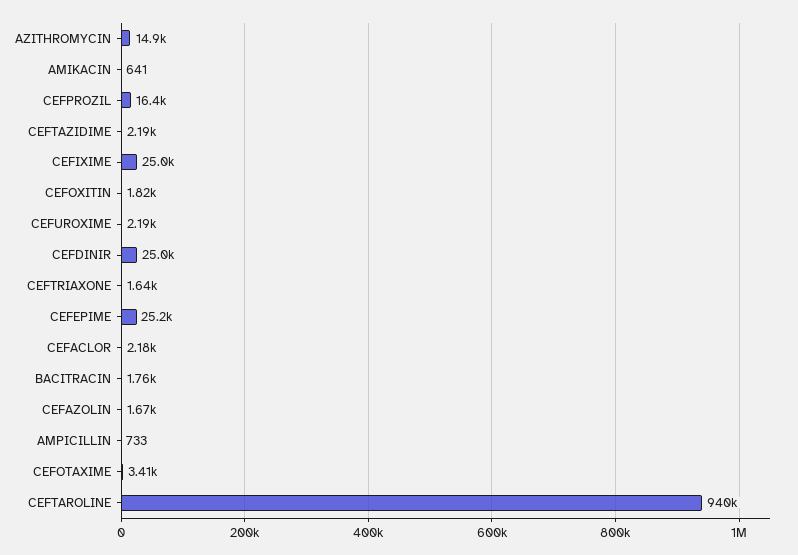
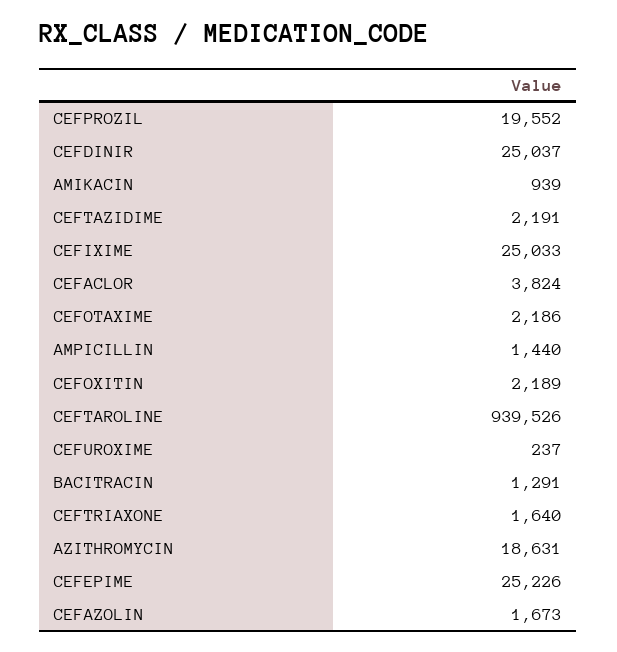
  {
-   "AZITHROMYCIN": 14900,
+   "AZITHROMYCIN": 18631,
-   "AMIKACIN": 641,
+   "AMIKACIN": 939,
-   "CEFPROZIL": 16400,
+   "CEFPROZIL": 19552,
    "CEFTAZIDIME": 2191,
    "CEFIXIME": 25033,
-   "CEFOXITIN": 1820,
+   "CEFOXITIN": 2189,
-   "CEFUROXIME": 2190,
+   "CEFUROXIME": 237,
    "CEFDINIR": 25037,
    "CEFTRIAXONE": 1640,
    "CEFEPIME": 25226,
-   "CEFACLOR": 2180,
+   "CEFACLOR": 3824,
-   "BACITRACIN": 1760,
+   "BACITRACIN": 1291,
    "CEFAZOLIN": 1673,
-   "AMPICILLIN": 733,
+   "AMPICILLIN": 1440,
-   "CEFOTAXIME": 3410,
+   "CEFOTAXIME": 2186,
    "CEFTAROLINE": 939526
  }

